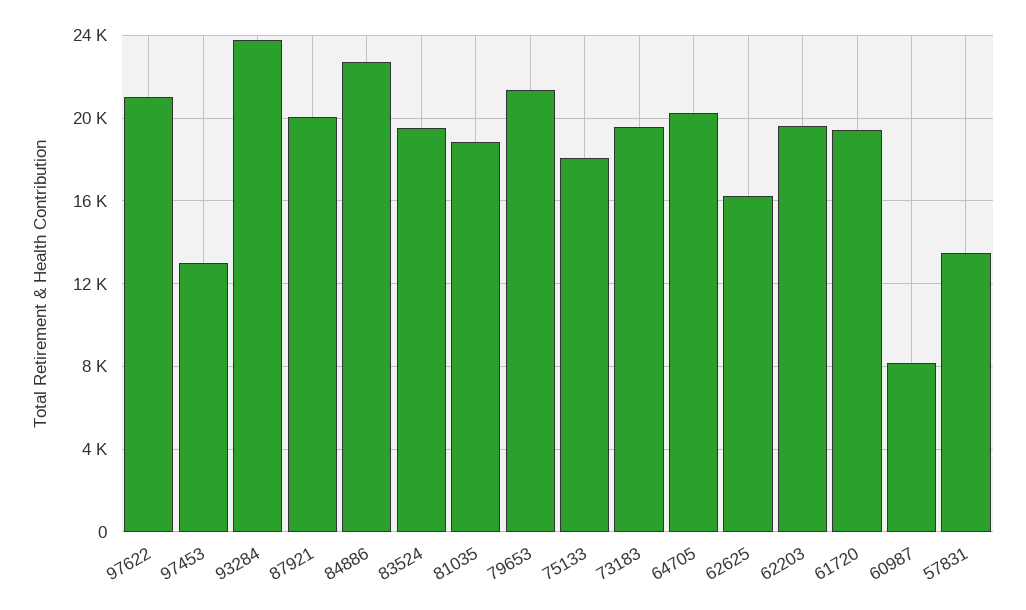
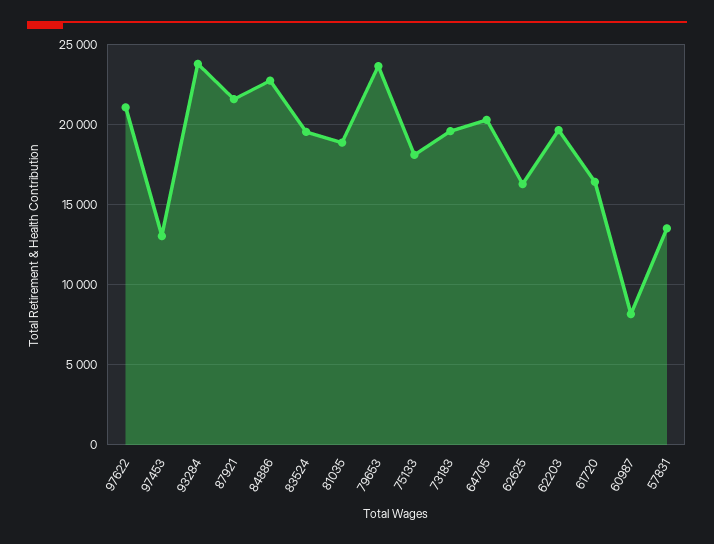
  {
    "97622": 21000,
    "97453": 13000,
    "93284": 24000,
-   "87921": 20000,
+   "87921": 21500,
    "84886": 22500,
    "83524": 19500,
    "81035": 19000,
-   "79653": 21500,
+   "79653": 23500,
    "75133": 18000,
    "73183": 19500,
    "64705": 20500,
    "62625": 16500,
    "62203": 19500,
-   "61720": 19500,
+   "61720": 16500,
    "60987": 8000,
    "57831": 13500
  }

